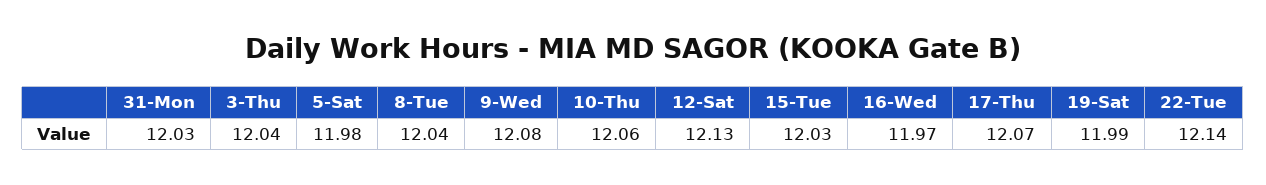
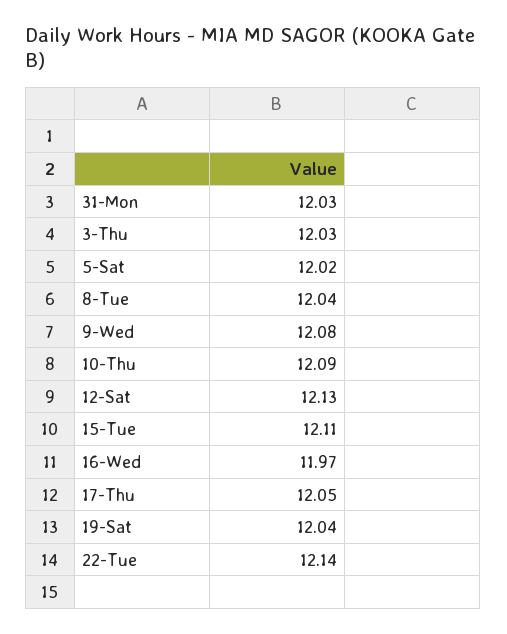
  {
    "31-Mon": 12.03,
-   "3-Thu": 12.04,
+   "3-Thu": 12.03,
-   "5-Sat": 11.98,
+   "5-Sat": 12.02,
    "8-Tue": 12.04,
    "9-Wed": 12.08,
-   "10-Thu": 12.06,
+   "10-Thu": 12.09,
    "12-Sat": 12.13,
-   "15-Tue": 12.03,
+   "15-Tue": 12.11,
    "16-Wed": 11.97,
-   "17-Thu": 12.07,
+   "17-Thu": 12.05,
-   "19-Sat": 11.99,
+   "19-Sat": 12.04,
    "22-Tue": 12.14
  }

